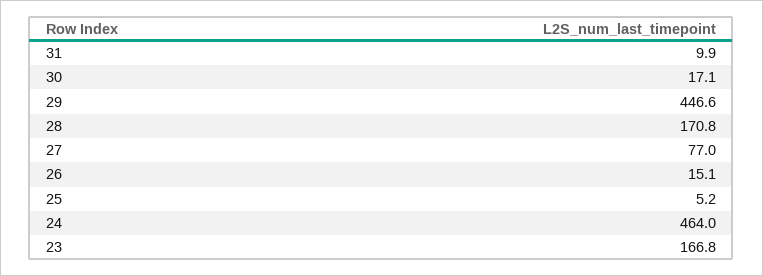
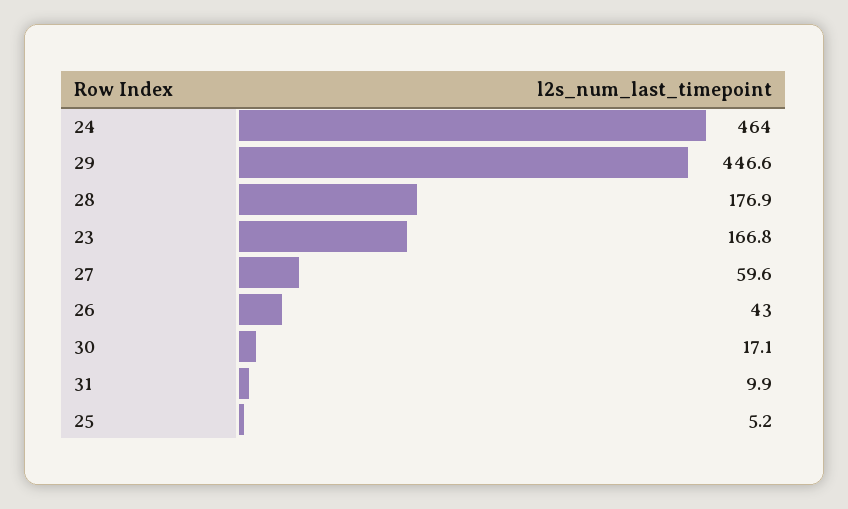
  {
    "31": 9.9,
    "30": 17.1,
    "29": 446.6,
-   "28": 170.8,
+   "28": 176.9,
-   "27": 77,
+   "27": 59.6,
-   "26": 15.1,
+   "26": 43,
    "25": 5.2,
    "24": 464,
    "23": 166.8
  }

